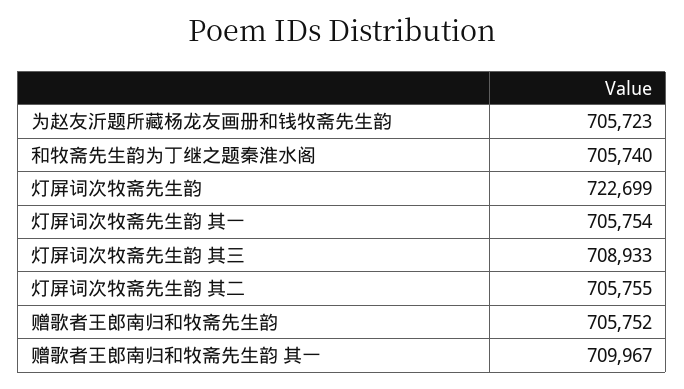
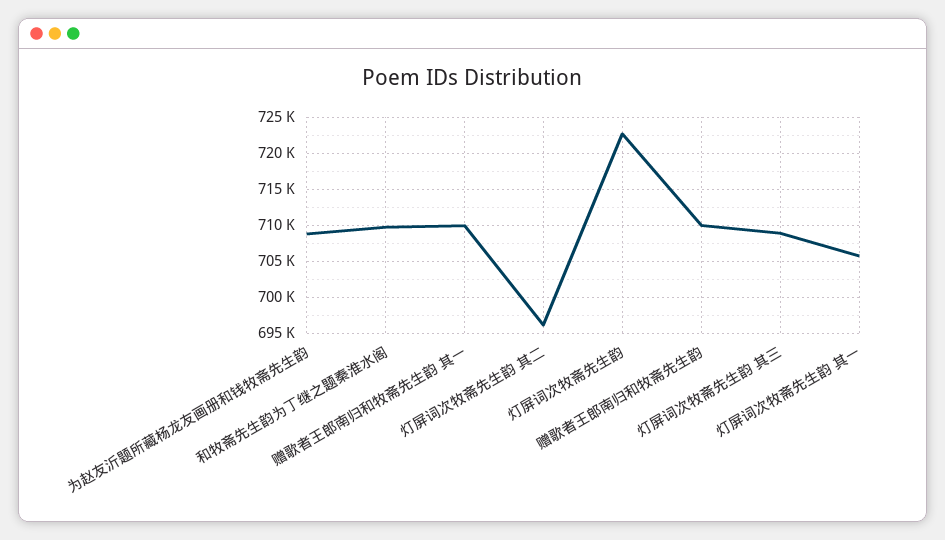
  {
-   "为赵友沂题所藏杨龙友画册和钱牧斋先生韵": 705723,
+   "为赵友沂题所藏杨龙友画册和钱牧斋先生韵": 709000,
-   "和牧斋先生韵为丁继之题秦淮水阁": 705740,
+   "和牧斋先生韵为丁继之题秦淮水阁": 710000,
    "灯屏词次牧斋先生韵": 722699,
    "灯屏词次牧斋先生韵 其一": 705754,
    "灯屏词次牧斋先生韵 其三": 708933,
-   "灯屏词次牧斋先生韵 其二": 705755,
+   "灯屏词次牧斋先生韵 其二": 696000,
-   "赠歌者王郎南归和牧斋先生韵": 705752,
+   "赠歌者王郎南归和牧斋先生韵": 710000,
    "赠歌者王郎南归和牧斋先生韵 其一": 709967
  }

